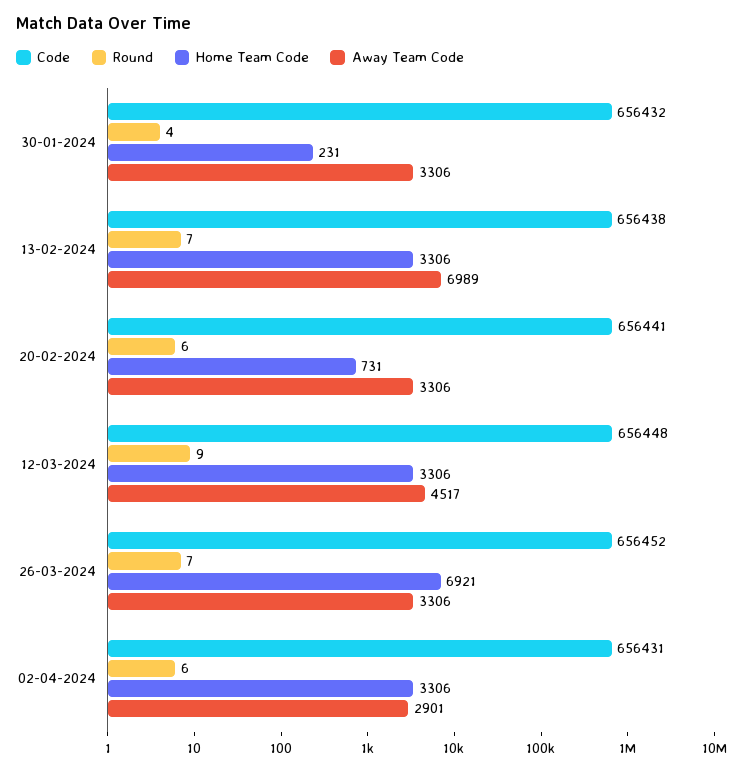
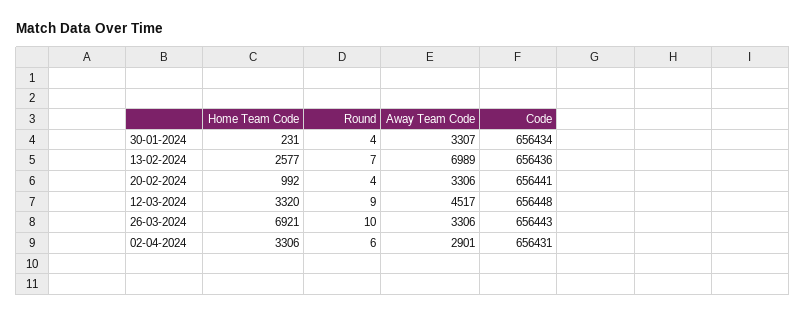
  {
    "Code": {
-     "30-01-2024": 656432,
+     "30-01-2024": 656434,
-     "13-02-2024": 656438,
+     "13-02-2024": 656436,
      "20-02-2024": 656441,
      "12-03-2024": 656448,
-     "26-03-2024": 656452,
+     "26-03-2024": 656443,
      "02-04-2024": 656431
    },
    "Round": {
      "30-01-2024": 4,
      "13-02-2024": 7,
-     "20-02-2024": 6,
+     "20-02-2024": 4,
      "12-03-2024": 9,
-     "26-03-2024": 7,
+     "26-03-2024": 10,
      "02-04-2024": 6
    },
    "Home Team Code": {
      "30-01-2024": 231,
-     "13-02-2024": 3306,
+     "13-02-2024": 2577,
-     "20-02-2024": 731,
+     "20-02-2024": 992,
-     "12-03-2024": 3306,
+     "12-03-2024": 3320,
      "26-03-2024": 6921,
      "02-04-2024": 3306
    },
    "Away Team Code": {
-     "30-01-2024": 3306,
+     "30-01-2024": 3307,
      "13-02-2024": 6989,
      "20-02-2024": 3306,
      "12-03-2024": 4517,
      "26-03-2024": 3306,
      "02-04-2024": 2901
    }
  }

